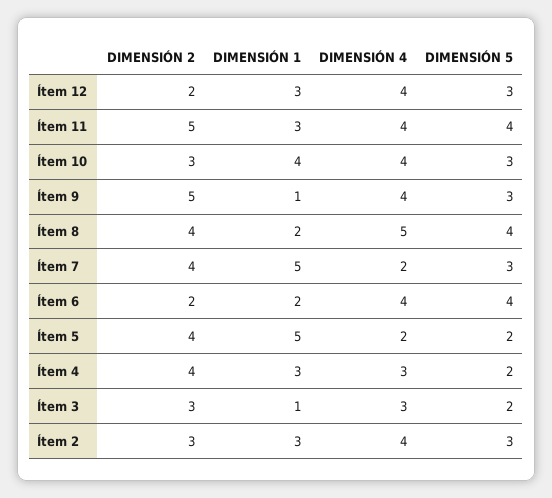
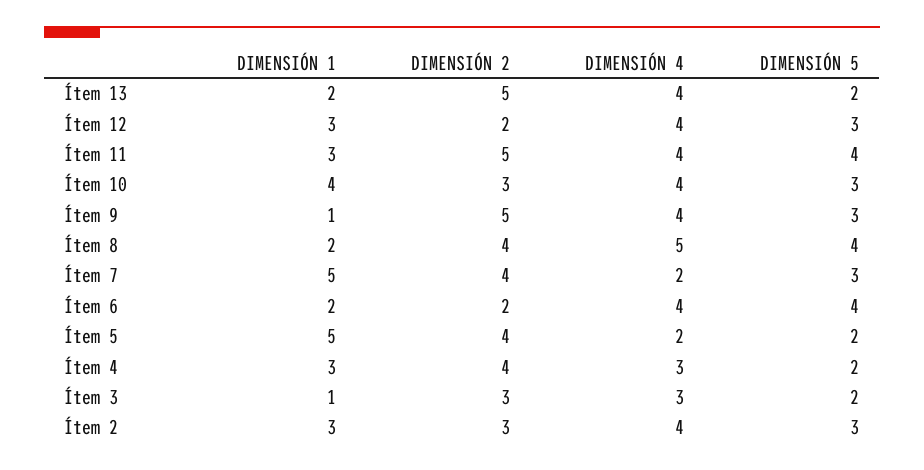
  {
    "DIMENSIÓN 2": {
      "Ítem 12": 2,
      "Ítem 11": 5,
      "Ítem 10": 3,
      "Ítem 9": 5,
      "Ítem 8": 4,
      "Ítem 7": 4,
      "Ítem 6": 2,
      "Ítem 5": 4,
      "Ítem 4": 4,
      "Ítem 3": 3,
-     "Ítem 2": 3
+     "Ítem 2": 3,
+     "Ítem 13": 5
    },
    "DIMENSIÓN 1": {
      "Ítem 12": 3,
      "Ítem 11": 3,
      "Ítem 10": 4,
      "Ítem 9": 1,
      "Ítem 8": 2,
      "Ítem 7": 5,
      "Ítem 6": 2,
      "Ítem 5": 5,
      "Ítem 4": 3,
      "Ítem 3": 1,
-     "Ítem 2": 3
+     "Ítem 2": 3,
+     "Ítem 13": 2
    },
    "DIMENSIÓN 4": {
      "Ítem 12": 4,
      "Ítem 11": 4,
      "Ítem 10": 4,
      "Ítem 9": 4,
      "Ítem 8": 5,
      "Ítem 7": 2,
      "Ítem 6": 4,
      "Ítem 5": 2,
      "Ítem 4": 3,
      "Ítem 3": 3,
-     "Ítem 2": 4
+     "Ítem 2": 4,
+     "Ítem 13": 4
    },
    "DIMENSIÓN 5": {
      "Ítem 12": 3,
      "Ítem 11": 4,
      "Ítem 10": 3,
      "Ítem 9": 3,
      "Ítem 8": 4,
      "Ítem 7": 3,
      "Ítem 6": 4,
      "Ítem 5": 2,
      "Ítem 4": 2,
      "Ítem 3": 2,
-     "Ítem 2": 3
+     "Ítem 2": 3,
+     "Ítem 13": 2
    }
  }

